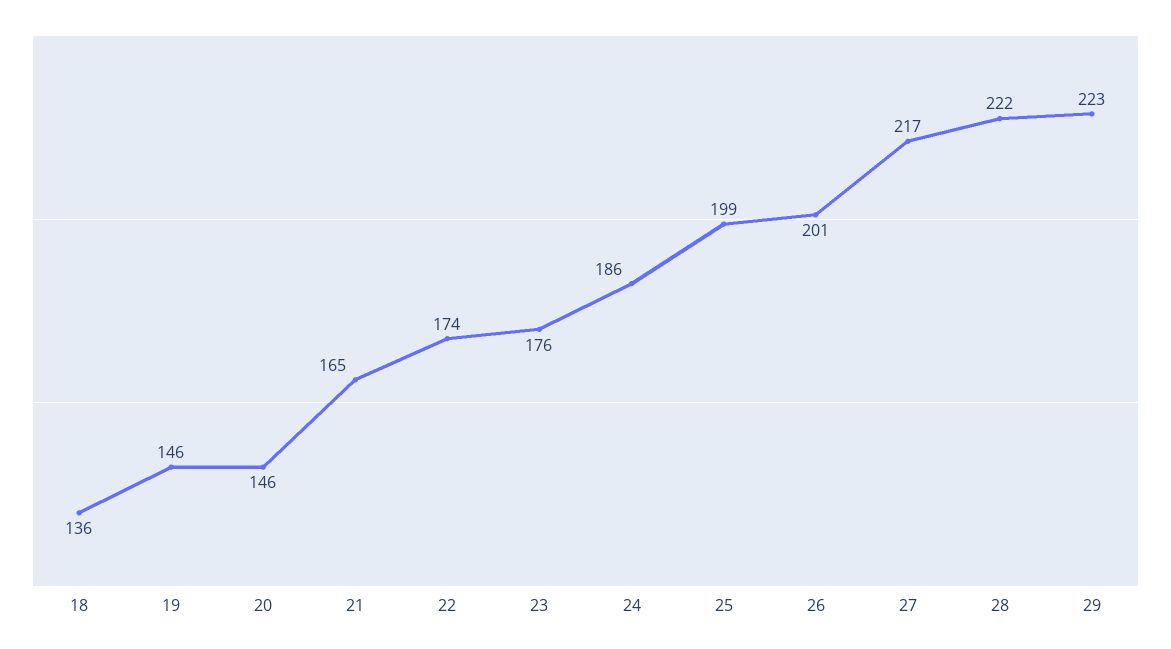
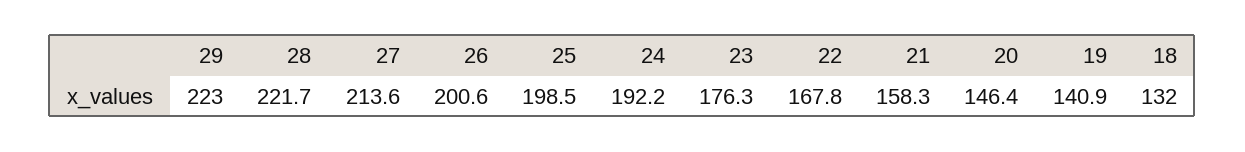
  {
-   "18": 136,
+   "18": 132,
-   "19": 146,
+   "19": 140.9,
    "20": 146.4,
-   "21": 165,
+   "21": 158.3,
-   "22": 174,
+   "22": 167.8,
    "23": 176.3,
-   "24": 186,
+   "24": 192.2,
    "25": 198.5,
    "26": 200.6,
-   "27": 217,
+   "27": 213.6,
    "28": 221.7,
    "29": 223
  }

